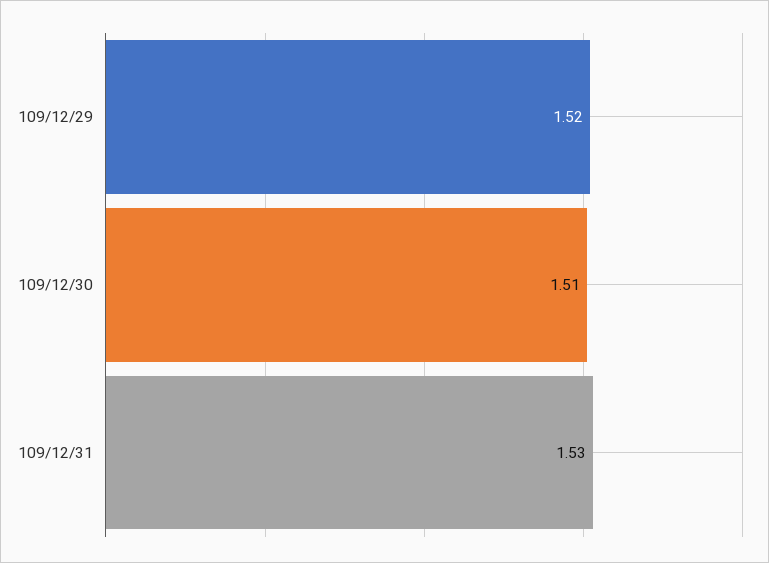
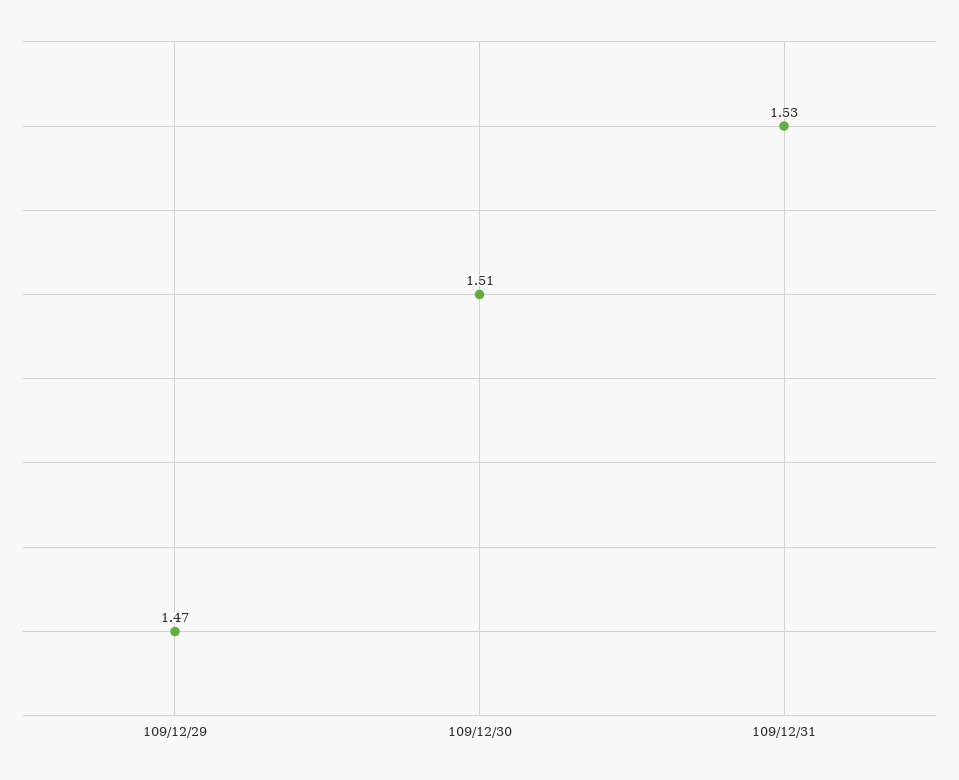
  {
-   "109/12/29": 1.52,
+   "109/12/29": 1.47,
    "109/12/30": 1.51,
    "109/12/31": 1.53
  }

